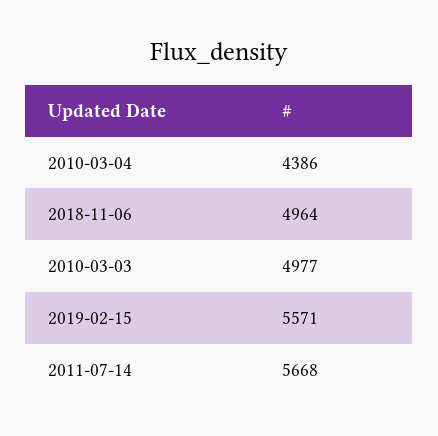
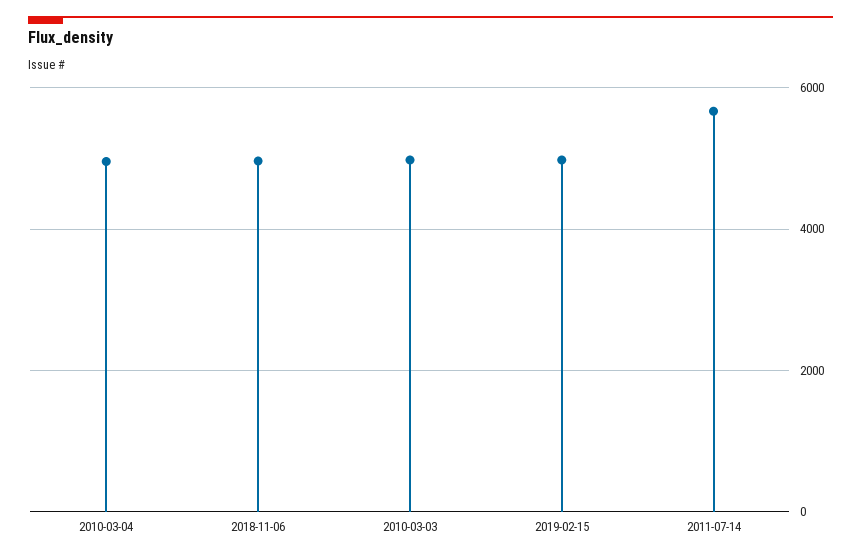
  {
-   "2010-03-04": 4386,
+   "2010-03-04": 5000,
    "2018-11-06": 4964,
    "2010-03-03": 4977,
-   "2019-02-15": 5571,
+   "2019-02-15": 5000,
    "2011-07-14": 5668
  }

